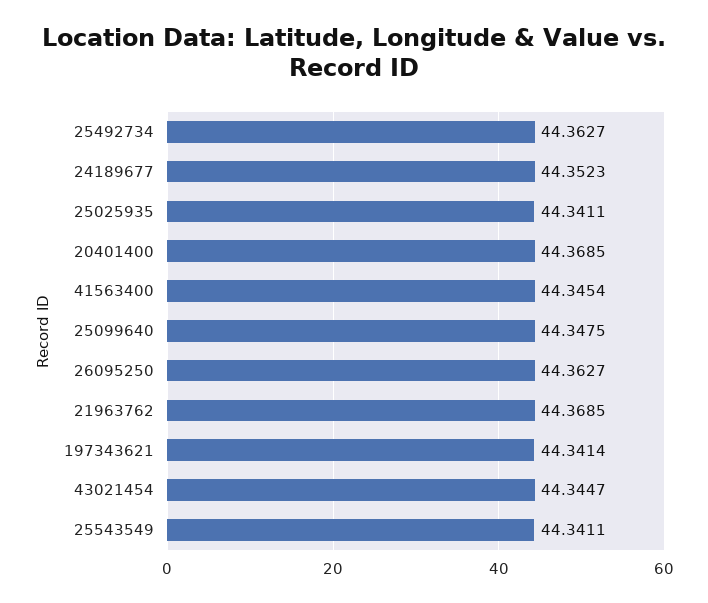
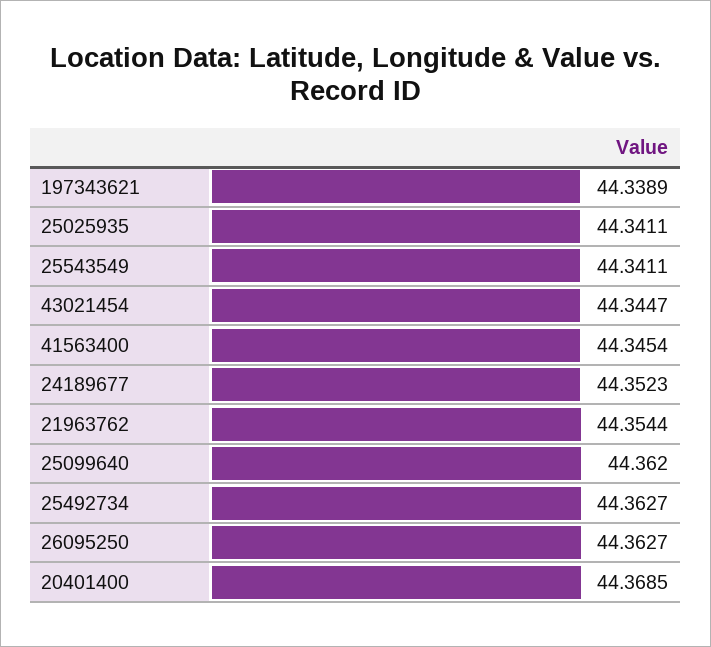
  {
    "25492734": 44.3627,
    "24189677": 44.3523,
    "25025935": 44.3411,
    "20401400": 44.3685,
    "41563400": 44.3454,
-   "25099640": 44.3475,
+   "25099640": 44.362,
    "26095250": 44.3627,
-   "21963762": 44.3685,
+   "21963762": 44.3544,
-   "197343621": 44.3414,
+   "197343621": 44.3389,
    "43021454": 44.3447,
    "25543549": 44.3411
  }

